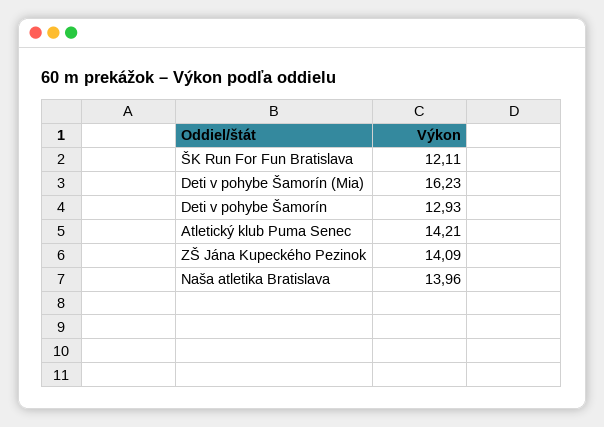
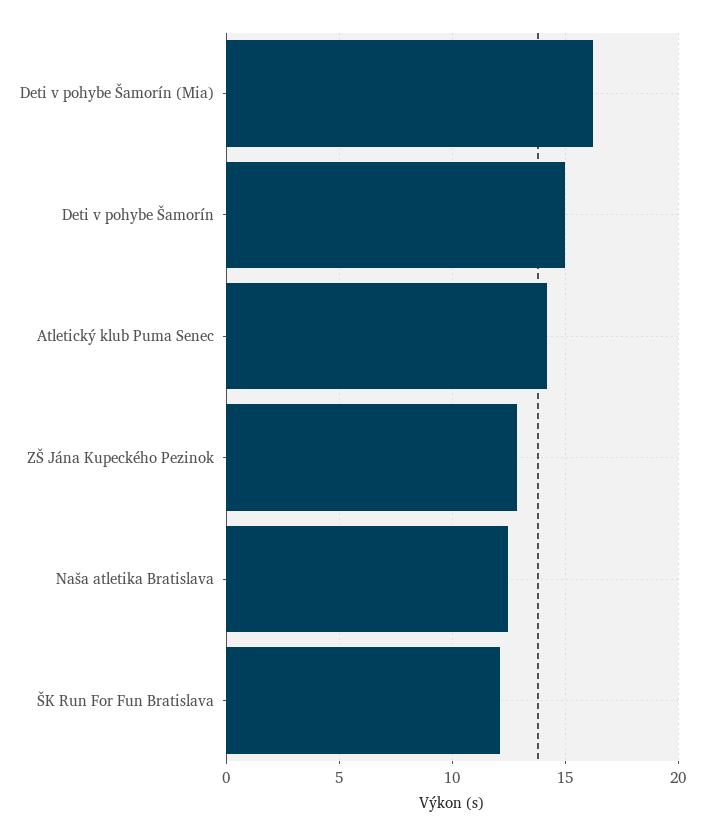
  {
    "ŠK Run For Fun Bratislava": 12.11,
    "Deti v pohybe Šamorín (Mia)": 16.23,
-   "Deti v pohybe Šamorín": 12.93,
+   "Deti v pohybe Šamorín": 15,
    "Atletický klub Puma Senec": 14.21,
-   "ZŠ Jána Kupeckého Pezinok": 14.09,
+   "ZŠ Jána Kupeckého Pezinok": 13,
-   "Naša atletika Bratislava": 13.96
+   "Naša atletika Bratislava": 12.5
  }

